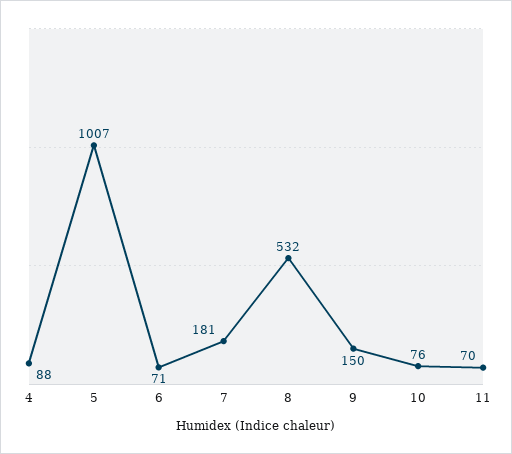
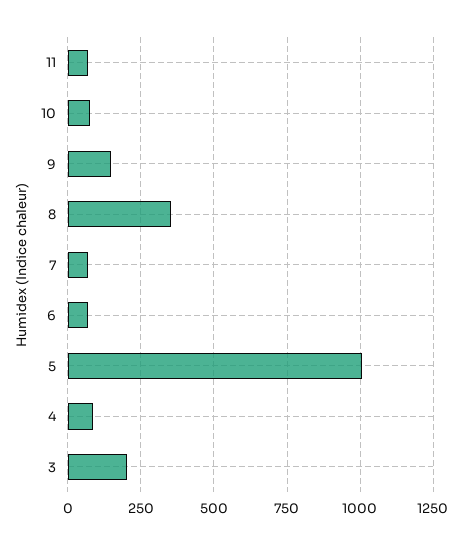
  {
    "4": 88,
    "5": 1007,
    "6": 71,
-   "7": 181,
+   "7": 75,
-   "8": 532,
+   "8": 350,
    "9": 150,
    "10": 76,
-   "11": 70
+   "11": 70,
+   "3": 200
  }

